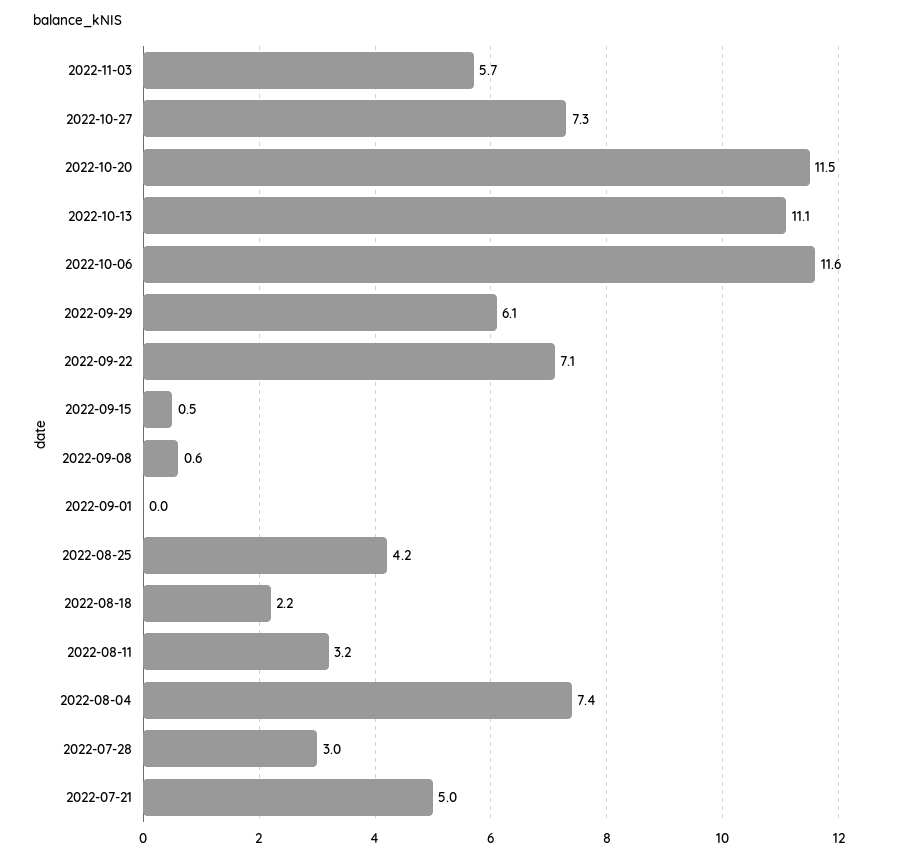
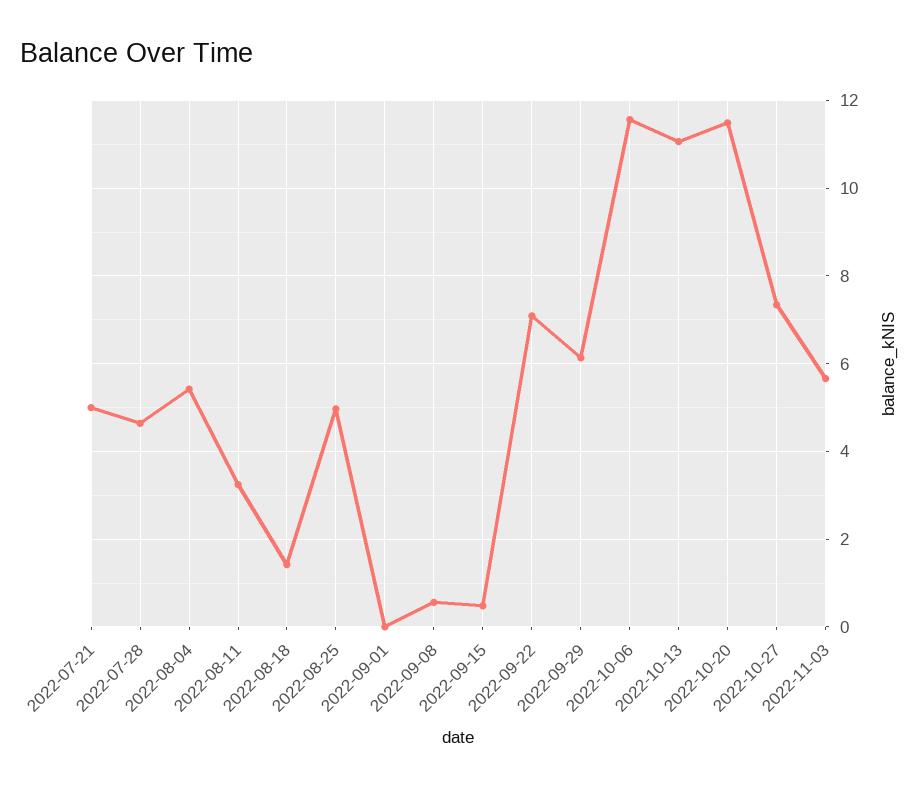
  {
    "2022-11-03": 5.7,
    "2022-10-27": 7.3,
    "2022-10-20": 11.5,
    "2022-10-13": 11.1,
    "2022-10-06": 11.6,
    "2022-09-29": 6.1,
    "2022-09-22": 7.1,
    "2022-09-15": 0.5,
    "2022-09-08": 0.6,
    "2022-09-01": 0,
-   "2022-08-25": 4.2,
+   "2022-08-25": 5,
-   "2022-08-18": 2.2,
+   "2022-08-18": 1.4,
    "2022-08-11": 3.2,
-   "2022-08-04": 7.4,
+   "2022-08-04": 5.4,
-   "2022-07-28": 3,
+   "2022-07-28": 4.6,
    "2022-07-21": 5
  }

